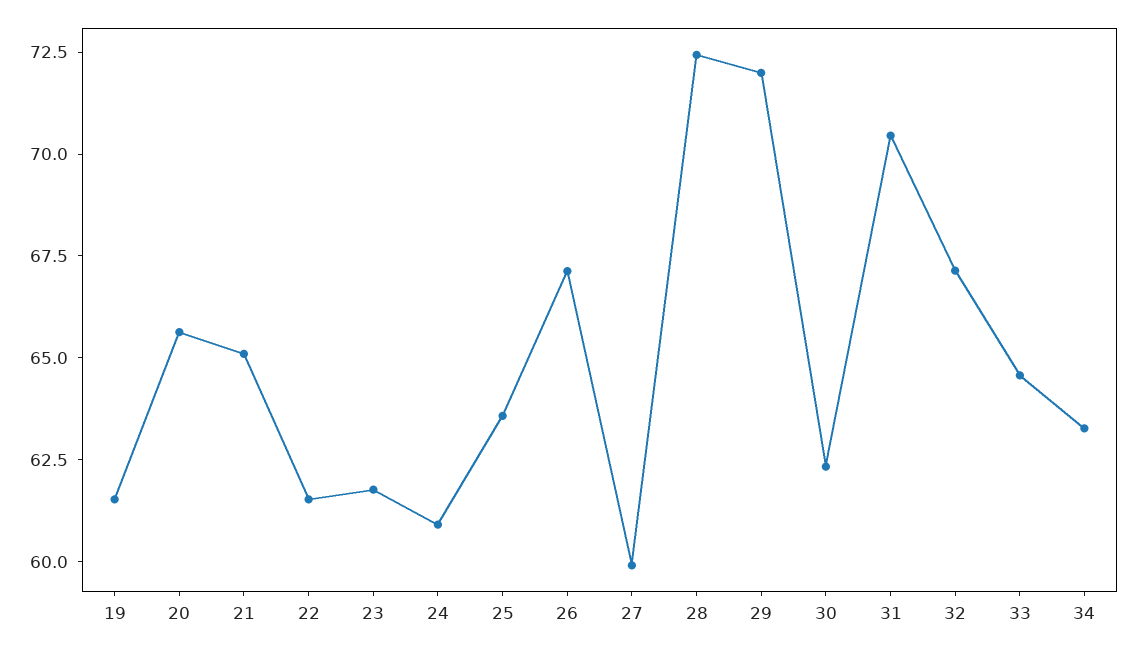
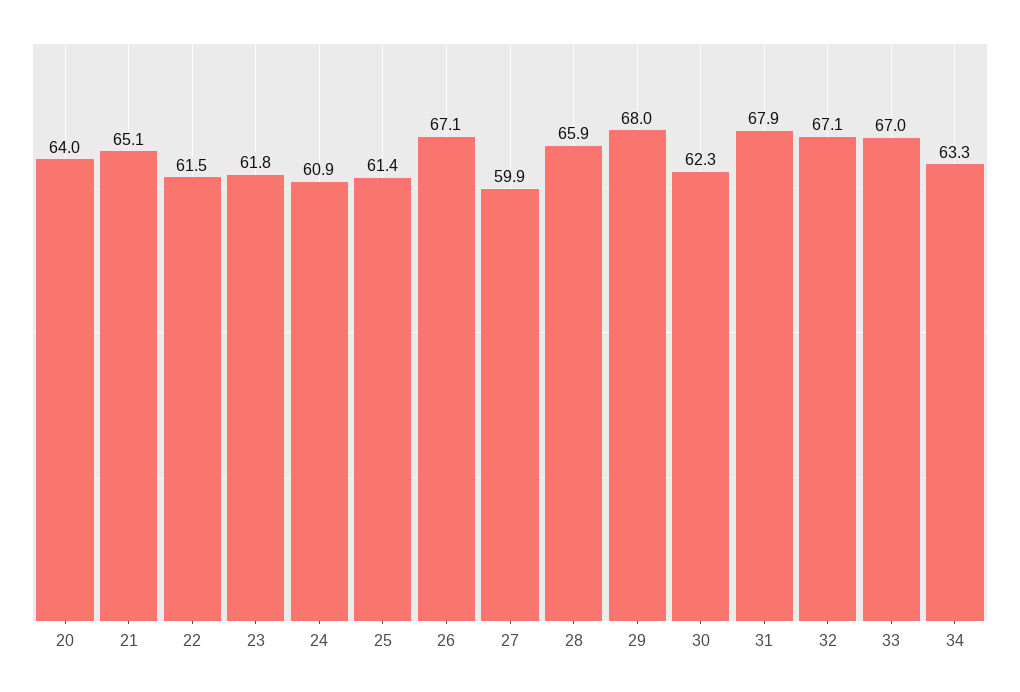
  {
-   "19": 61.5,
-   "20": 65.5,
+   "20": 64,
    "21": 65.1,
    "22": 61.5,
    "23": 61.8,
    "24": 60.9,
-   "25": 63.5,
+   "25": 61.4,
    "26": 67.1,
    "27": 59.9,
-   "28": 72.5,
+   "28": 65.9,
-   "29": 72,
+   "29": 68,
    "30": 62.3,
-   "31": 70.5,
+   "31": 67.9,
    "32": 67.1,
-   "33": 64.5,
+   "33": 67,
    "34": 63.3
  }

